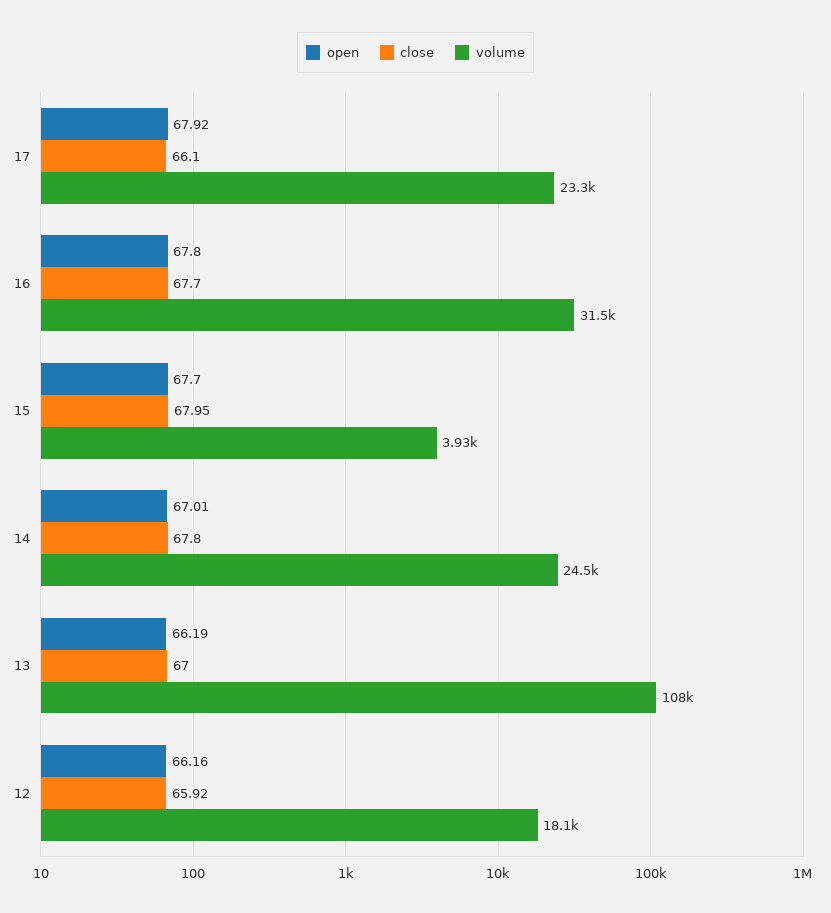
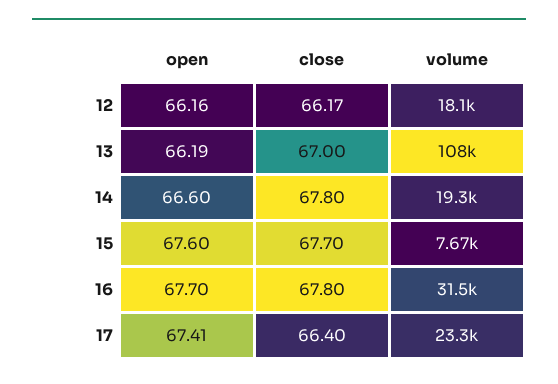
  {
    "open": {
-     "17": 67.92,
+     "17": 67.41,
-     "16": 67.8,
+     "16": 67.7,
-     "15": 67.7,
+     "15": 67.6,
-     "14": 67.01,
+     "14": 66.6,
      "13": 66.19,
      "12": 66.16
    },
    "close": {
-     "17": 66.1,
+     "17": 66.4,
-     "16": 67.7,
+     "16": 67.8,
-     "15": 67.95,
+     "15": 67.7,
      "14": 67.8,
      "13": 67,
-     "12": 65.92
+     "12": 66.17
    },
    "volume": {
      "17": 23300,
      "16": 31500,
-     "15": 3930,
+     "15": 7670,
-     "14": 24500,
+     "14": 19300,
      "13": 108000,
      "12": 18100
    }
  }

